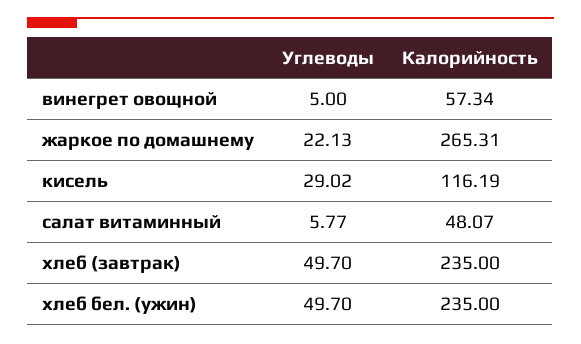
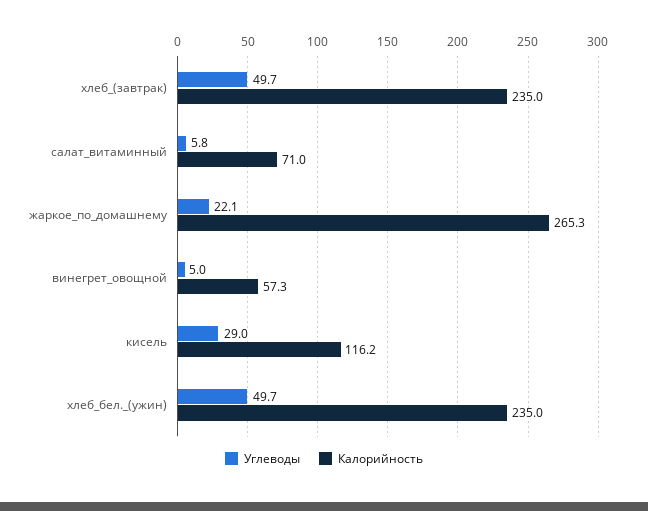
  {
    "Углеводы": {
      "винегрет овощной": 5,
      "жаркое по домашнему": 22.13,
      "кисель": 29.02,
      "салат витаминный": 5.77,
      "хлеб (завтрак)": 49.7,
      "хлеб бел. (ужин)": 49.7
    },
    "Калорийность": {
      "винегрет овощной": 57.34,
      "жаркое по домашнему": 265.31,
      "кисель": 116.19,
-     "салат витаминный": 48.07,
+     "салат витаминный": 71,
      "хлеб (завтрак)": 235,
      "хлеб бел. (ужин)": 235
    }
  }

